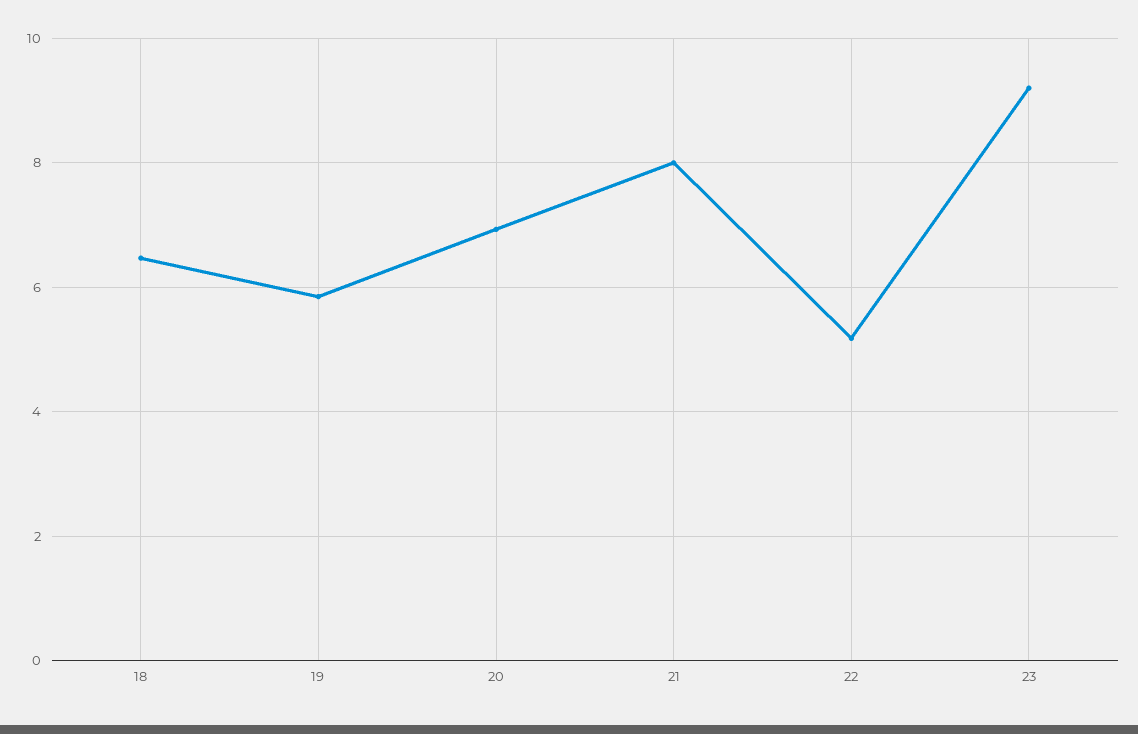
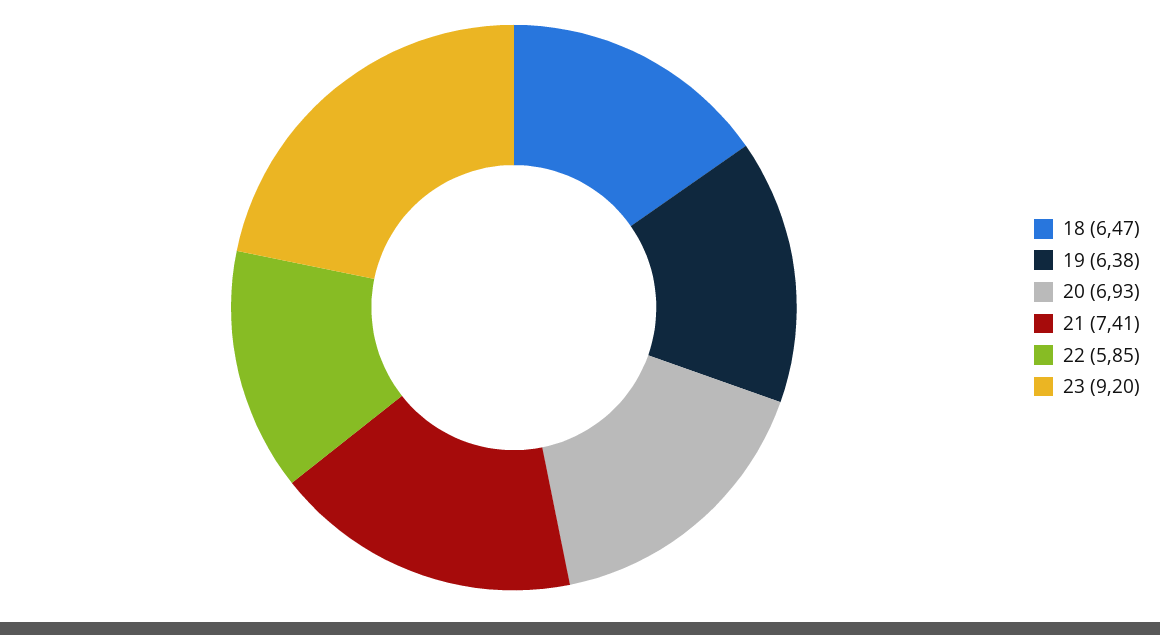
  {
    "18": 6.47,
-   "19": 5.8,
+   "19": 6.38,
    "20": 6.93,
-   "21": 8,
+   "21": 7.41,
-   "22": 5.2,
+   "22": 5.85,
    "23": 9.2
  }

